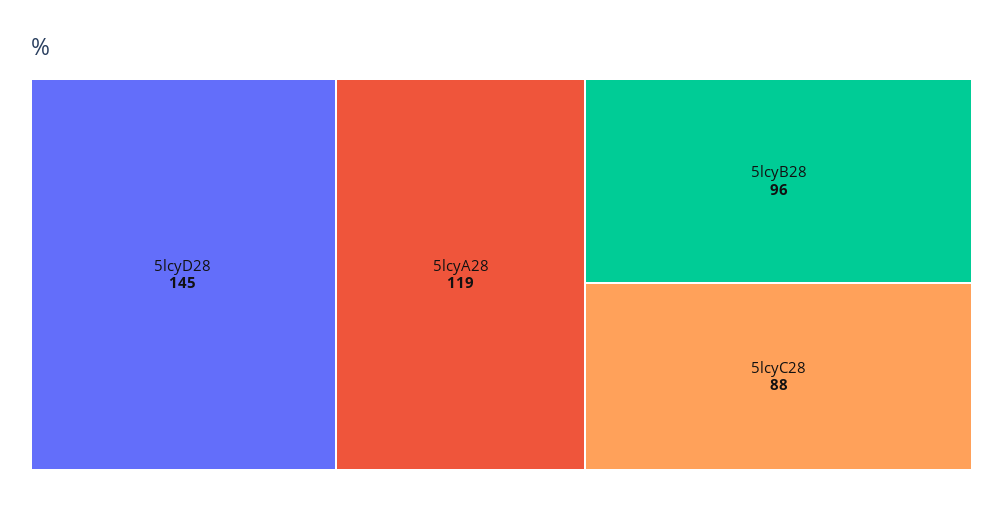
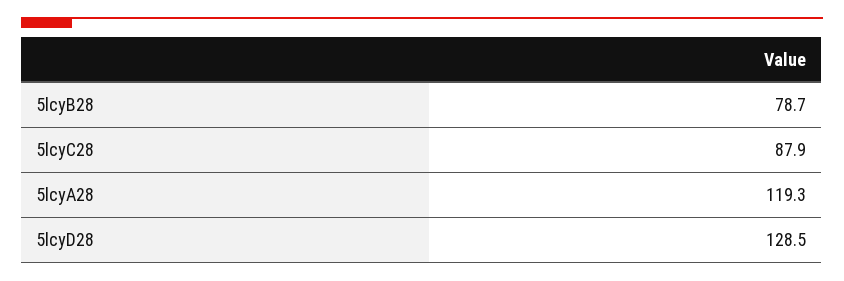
  {
-   "5lcyD28": 145,
+   "5lcyD28": 128.5,
    "5lcyA28": 119.3,
-   "5lcyB28": 96,
+   "5lcyB28": 78.7,
    "5lcyC28": 87.9
  }

